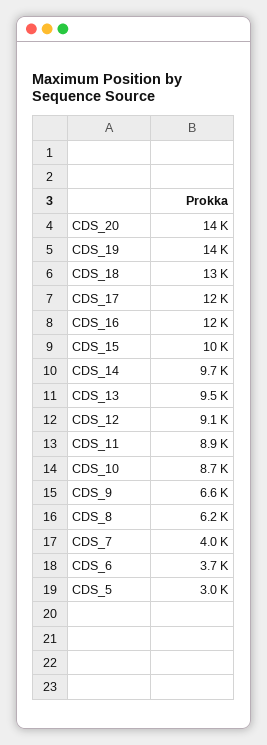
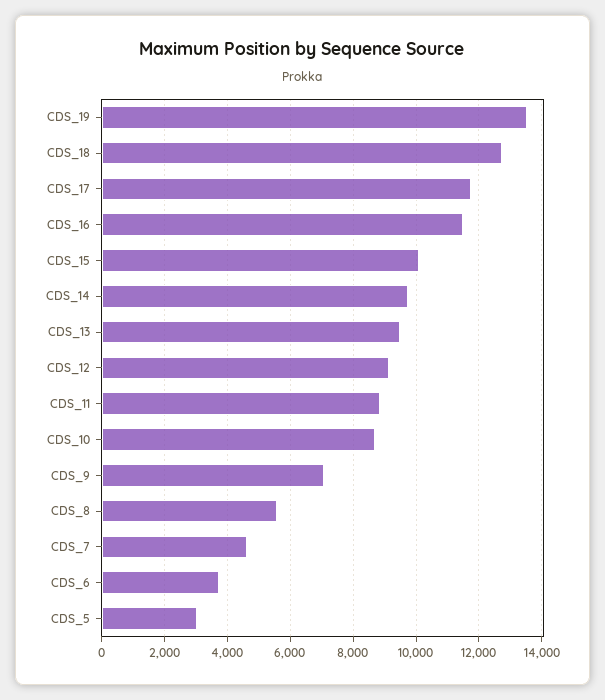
  {
-   "CDS_20": 14000,
    "CDS_19": 14000,
    "CDS_18": 13000,
    "CDS_17": 12000,
    "CDS_16": 12000,
    "CDS_15": 10000,
    "CDS_14": 9700,
    "CDS_13": 9500,
    "CDS_12": 9100,
    "CDS_11": 8900,
    "CDS_10": 8700,
-   "CDS_9": 6600,
+   "CDS_9": 7000,
-   "CDS_8": 6200,
+   "CDS_8": 5600,
-   "CDS_7": 4000,
+   "CDS_7": 4600,
    "CDS_6": 3700,
    "CDS_5": 3000
  }

